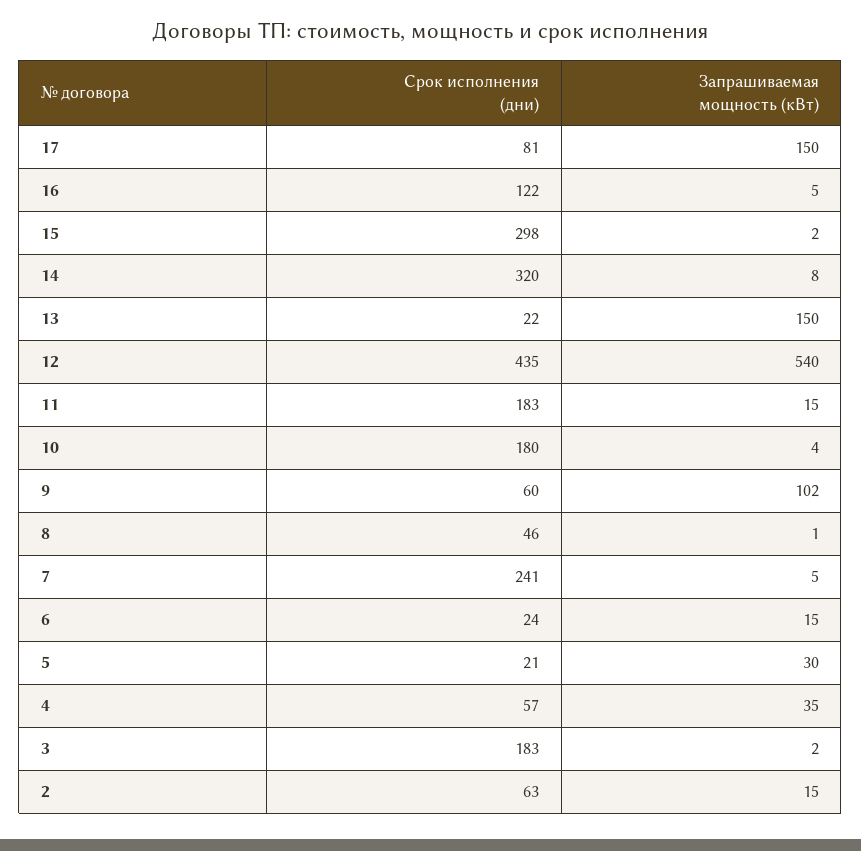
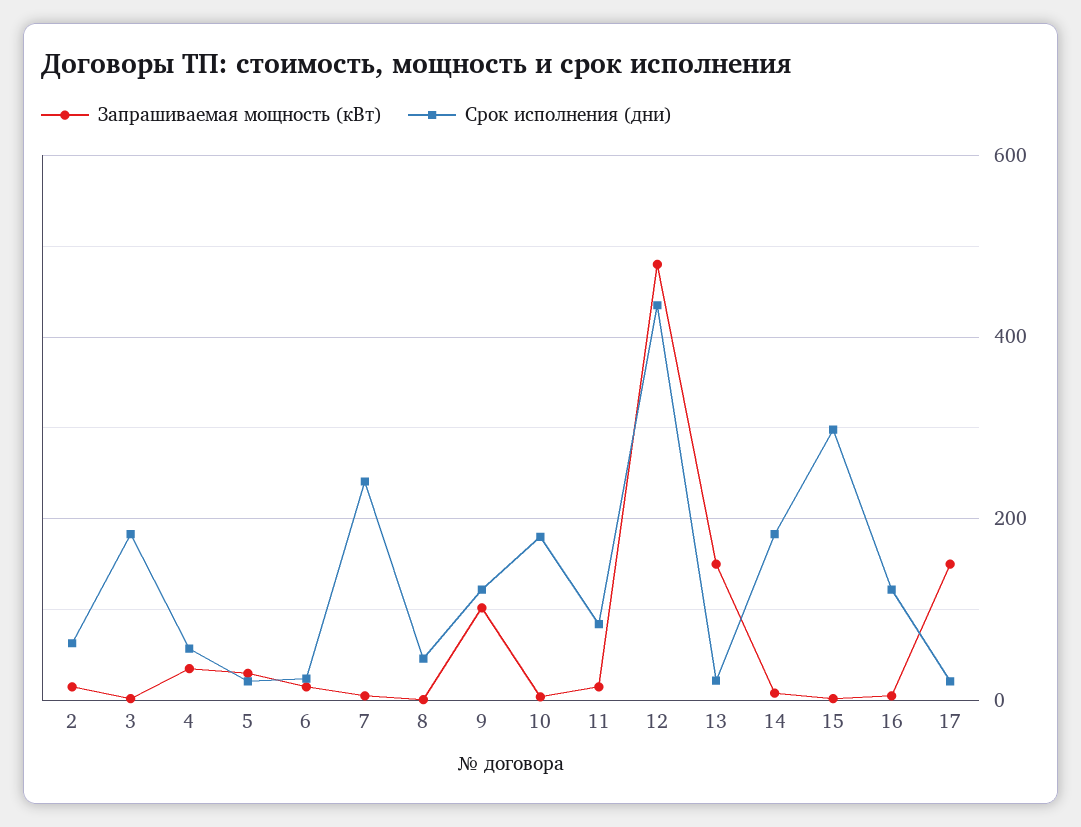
  {
    "Срок исполнения (дни)": {
-     "17": 81,
+     "17": 20,
      "16": 122,
      "15": 298,
-     "14": 320,
+     "14": 180,
      "13": 22,
      "12": 435,
-     "11": 183,
+     "11": 80,
      "10": 180,
-     "9": 60,
+     "9": 120,
      "8": 46,
      "7": 241,
      "6": 24,
      "5": 21,
      "4": 57,
      "3": 183,
      "2": 63
    },
    "Запрашиваемая мощность (кВт)": {
      "17": 150,
      "16": 5,
      "15": 2,
      "14": 8,
      "13": 150,
-     "12": 540,
+     "12": 480,
      "11": 15,
      "10": 4,
      "9": 102,
      "8": 1,
      "7": 5,
      "6": 15,
      "5": 30,
      "4": 35,
      "3": 2,
      "2": 15
    }
  }

